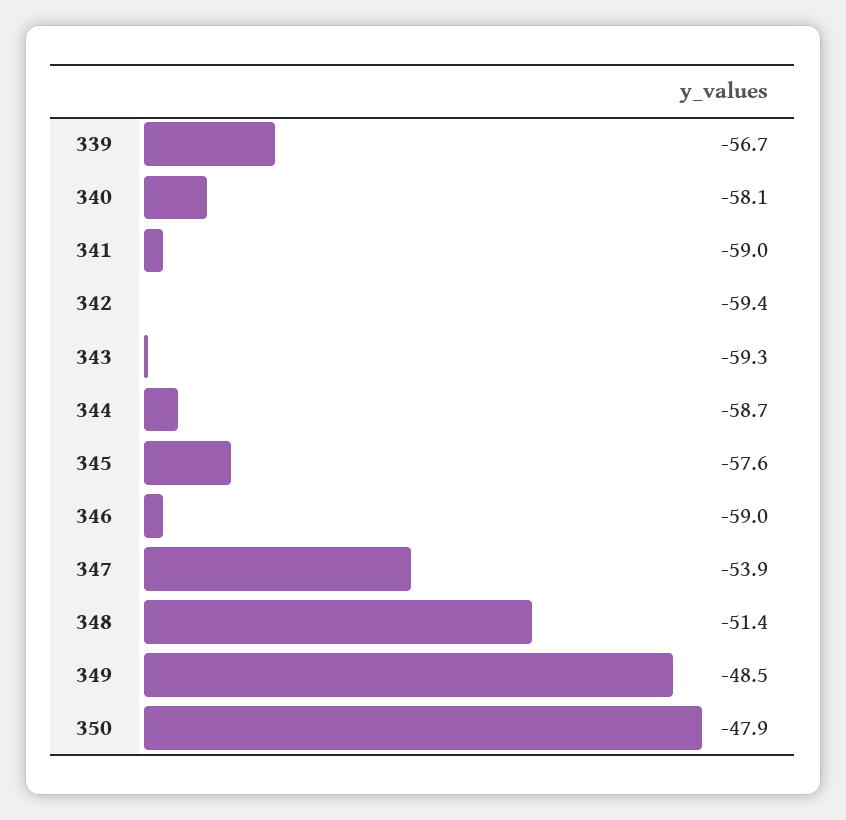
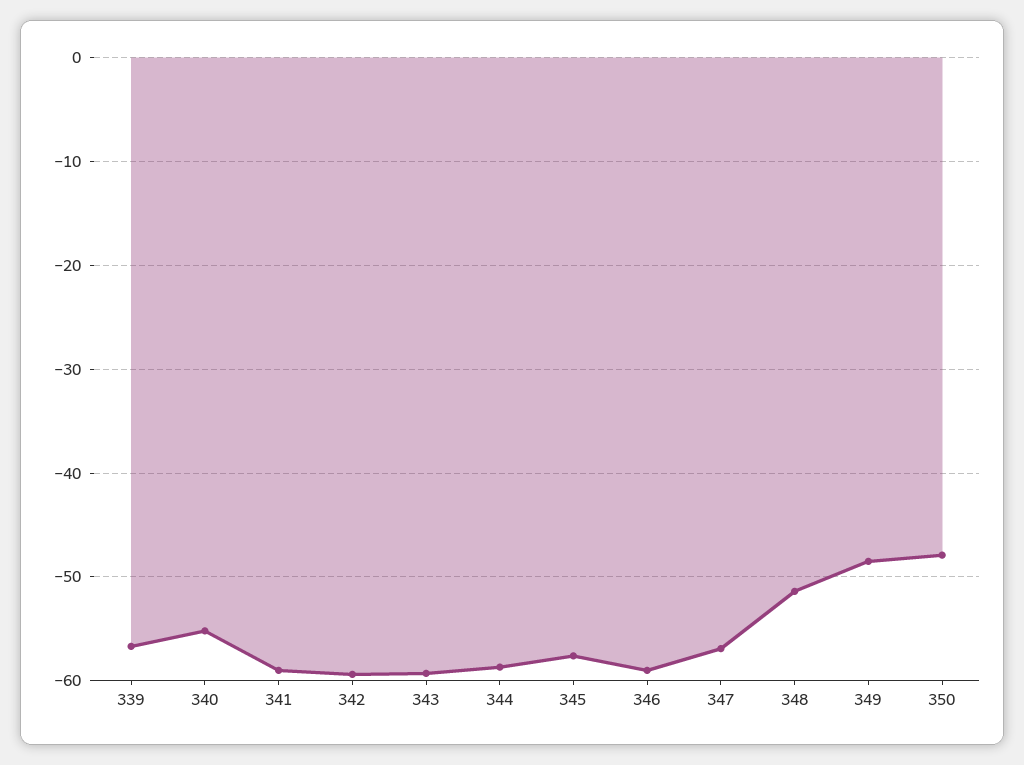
  {
    "339": -56.7,
-   "340": -58.1,
+   "340": -55,
    "341": -59,
    "342": -59.4,
    "343": -59.3,
    "344": -58.7,
    "345": -57.6,
    "346": -59,
-   "347": -53.9,
+   "347": -57,
    "348": -51.4,
    "349": -48.5,
    "350": -47.9
  }

